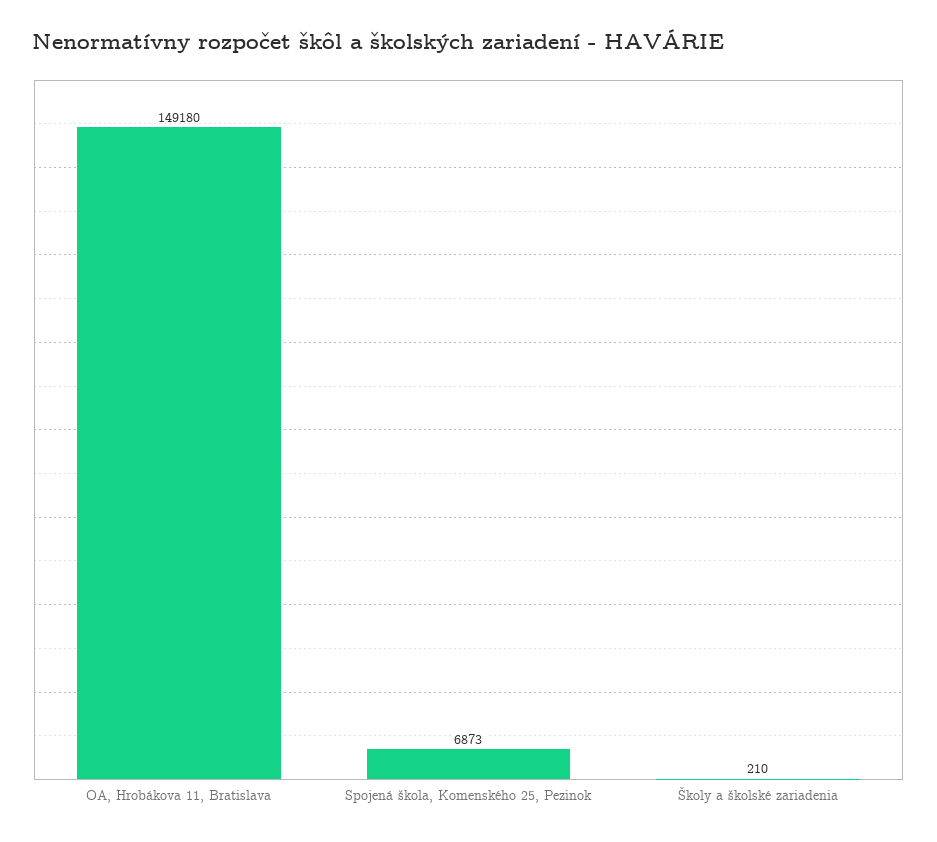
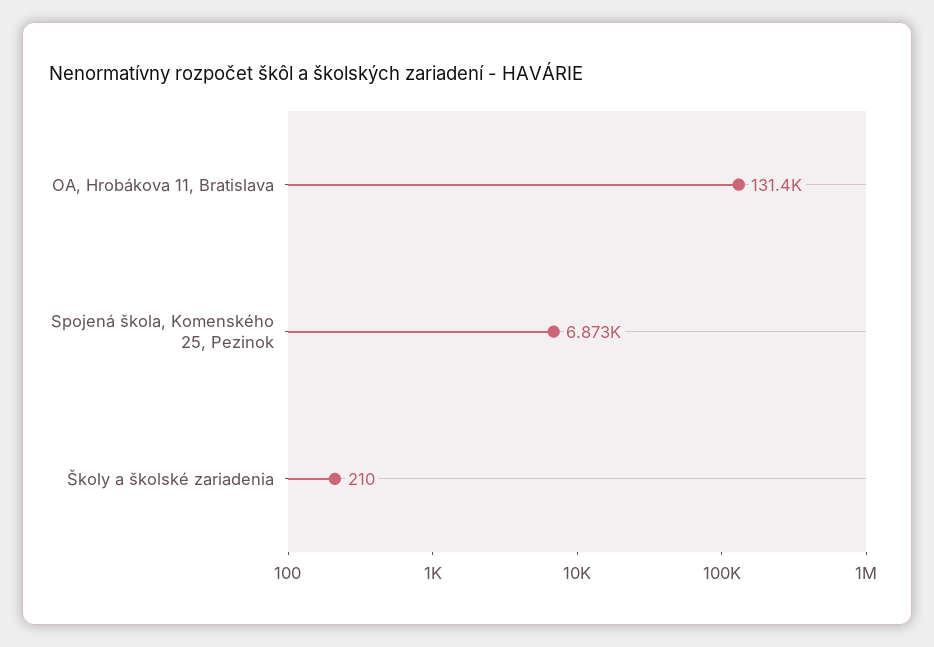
  {
-   "OA, Hrobákova 11, Bratislava": 149180,
+   "OA, Hrobákova 11, Bratislava": 131400,
    "Spojená škola, Komenského 25, Pezinok": 6873,
    "Školy a školské zariadenia": 210
  }

